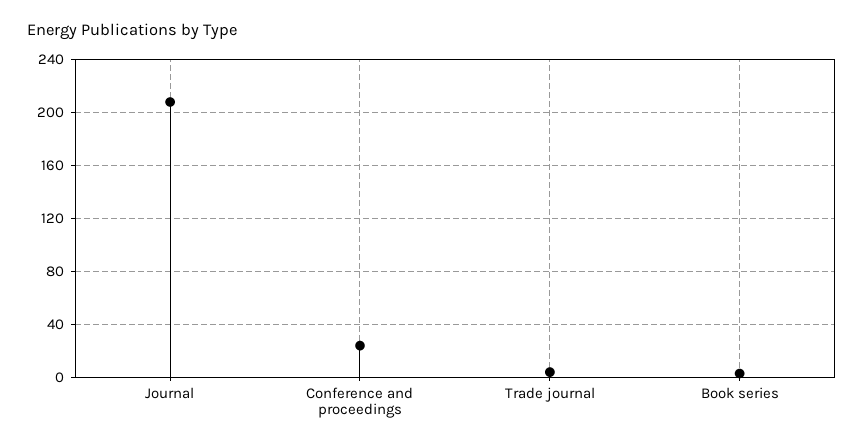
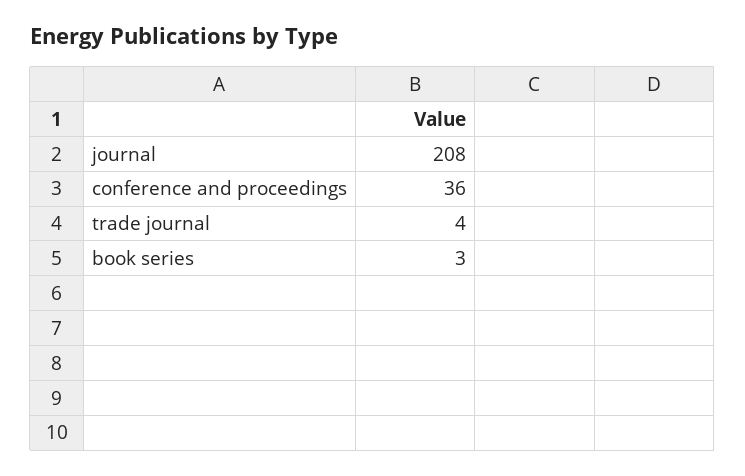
  {
    "Journal": 208,
-   "Conference and proceedings": 25,
+   "Conference and proceedings": 36,
    "Trade journal": 4,
    "Book series": 3
  }

